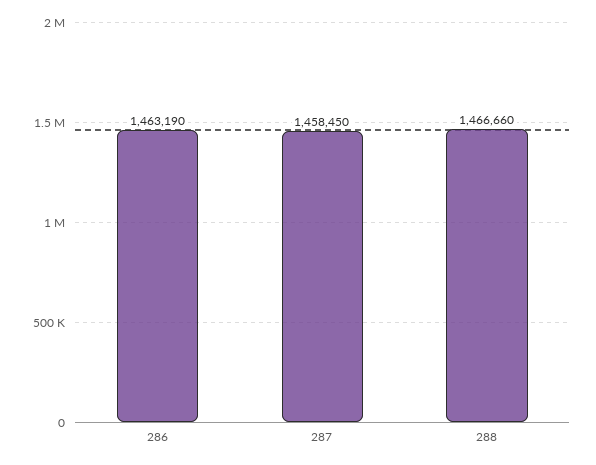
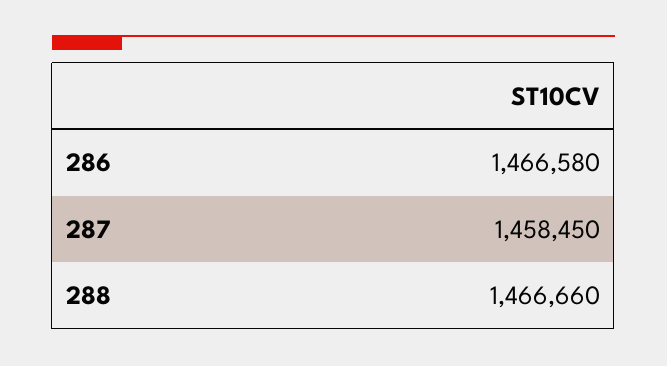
  {
-   "286": 1463190,
+   "286": 1466580,
    "287": 1458450,
    "288": 1466660
  }

